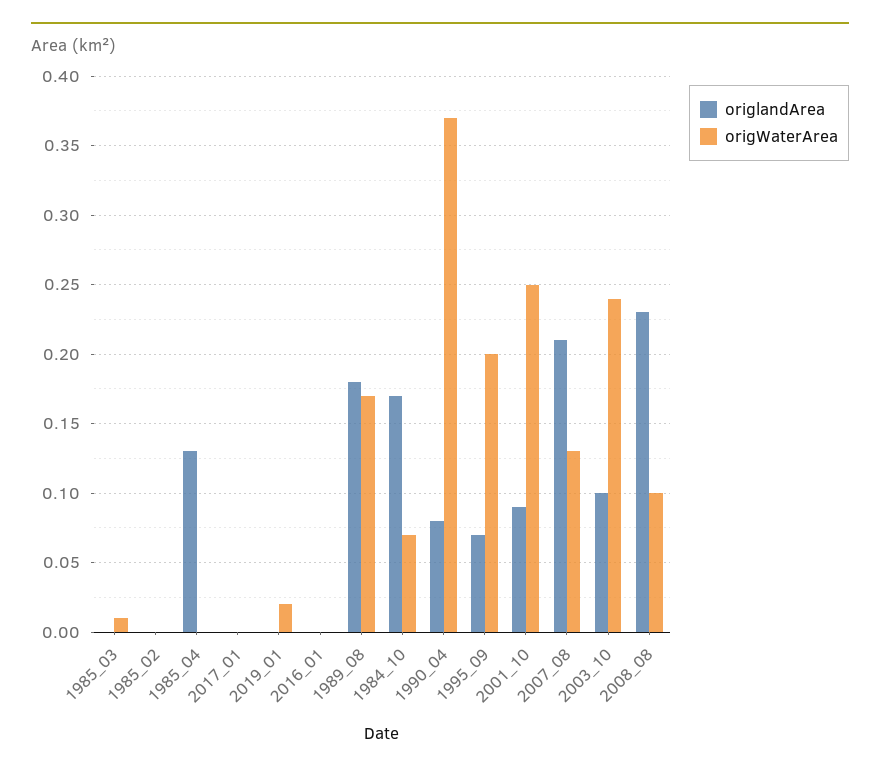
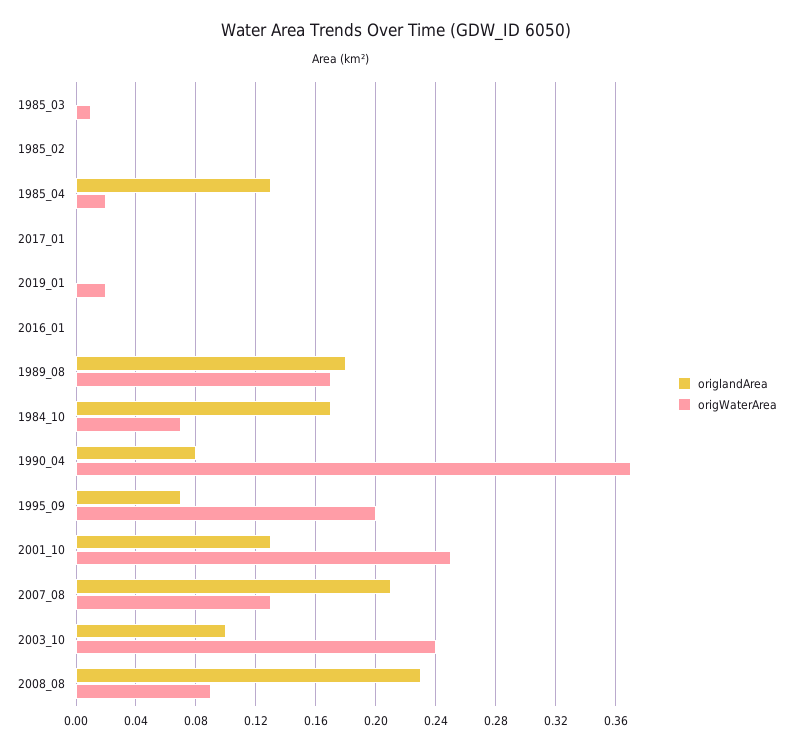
  {
    "origlandArea": {
      "1985_03": 0,
      "1985_02": 0,
      "1985_04": 0.13,
      "2017_01": 0,
      "2019_01": 0,
      "2016_01": 0,
      "1989_08": 0.18,
      "1984_10": 0.17,
      "1990_04": 0.08,
      "1995_09": 0.07,
-     "2001_10": 0.09,
+     "2001_10": 0.13,
      "2007_08": 0.21,
      "2003_10": 0.1,
      "2008_08": 0.23
    },
    "origWaterArea": {
      "1985_03": 0.01,
      "1985_02": 0,
-     "1985_04": 0,
+     "1985_04": 0.02,
      "2017_01": 0,
      "2019_01": 0.02,
      "2016_01": 0,
      "1989_08": 0.17,
      "1984_10": 0.07,
      "1990_04": 0.37,
      "1995_09": 0.2,
      "2001_10": 0.25,
      "2007_08": 0.13,
      "2003_10": 0.24,
-     "2008_08": 0.1
+     "2008_08": 0.09
    }
  }

